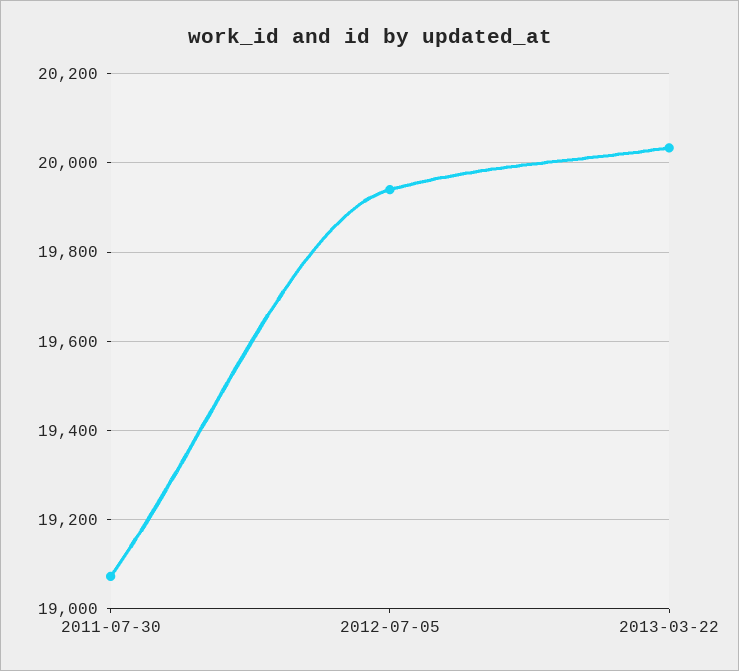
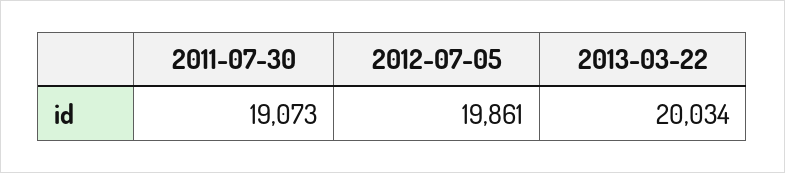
  {
    "2011-07-30": 19073,
-   "2012-07-05": 19940,
+   "2012-07-05": 19861,
    "2013-03-22": 20034
  }

